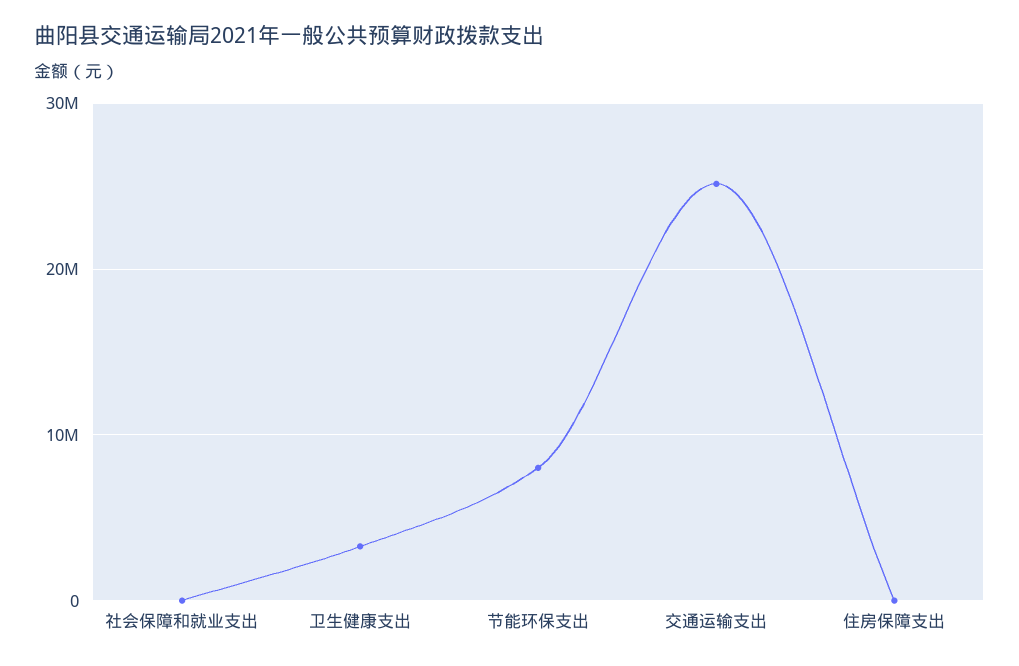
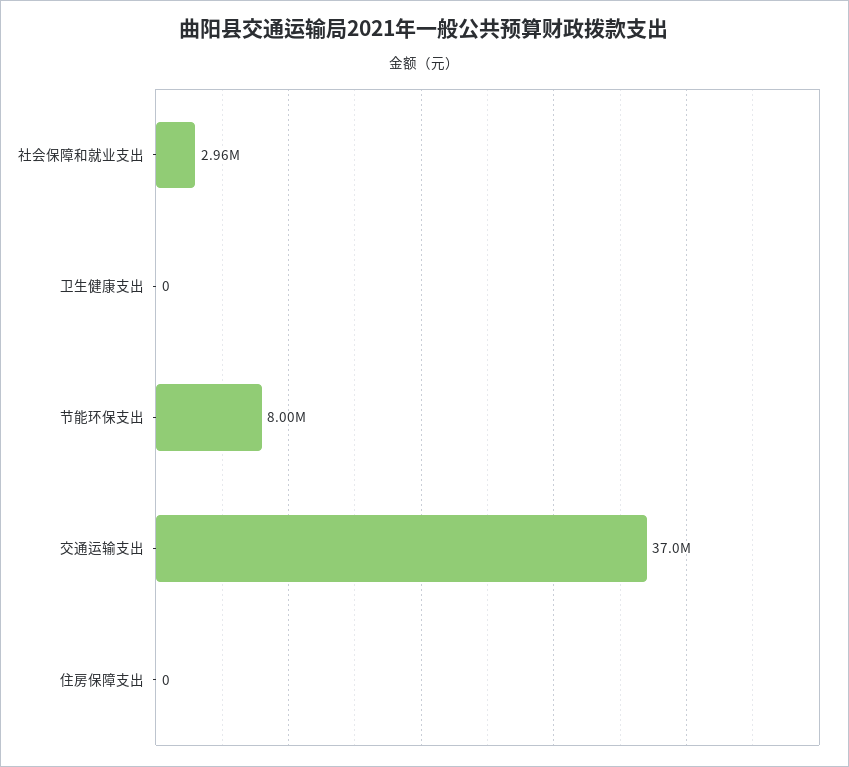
  {
-   "社会保障和就业支出": 0,
+   "社会保障和就业支出": 2960000,
-   "卫生健康支出": 3000000,
+   "卫生健康支出": 0,
    "节能环保支出": 8000000,
-   "交通运输支出": 25000000,
+   "交通运输支出": 37000000,
    "住房保障支出": 0
  }

